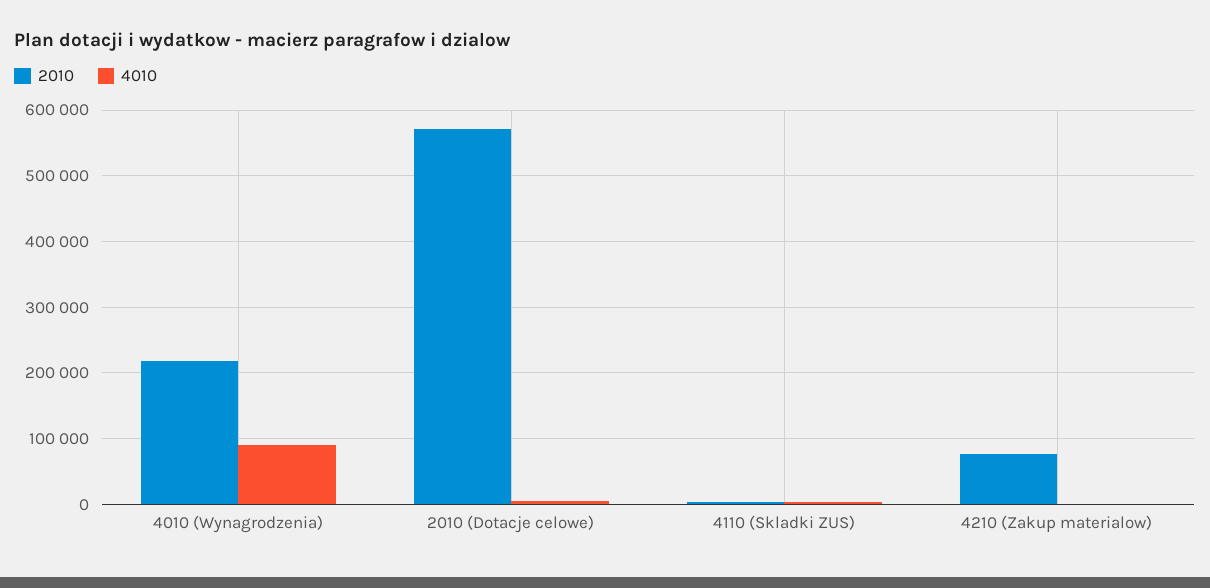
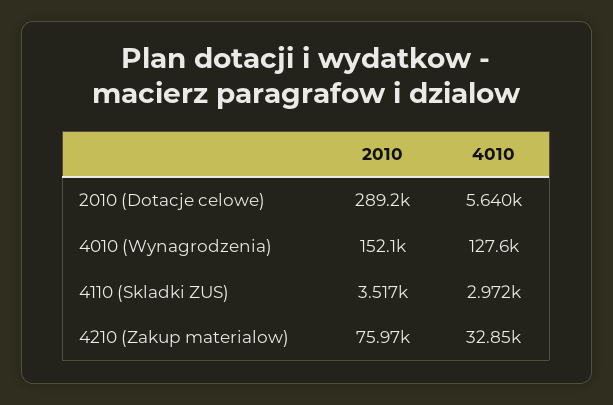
  {
    "2010": {
-     "4010 (Wynagrodzenia)": 220000,
+     "4010 (Wynagrodzenia)": 152100,
-     "2010 (Dotacje celowe)": 570000,
+     "2010 (Dotacje celowe)": 289200,
      "4110 (Skladki ZUS)": 3517,
      "4210 (Zakup materialow)": 75970
    },
    "4010": {
-     "4010 (Wynagrodzenia)": 90000,
+     "4010 (Wynagrodzenia)": 127600,
      "2010 (Dotacje celowe)": 5640,
      "4110 (Skladki ZUS)": 2972,
-     "4210 (Zakup materialow)": 0
+     "4210 (Zakup materialow)": 32850
    }
  }

